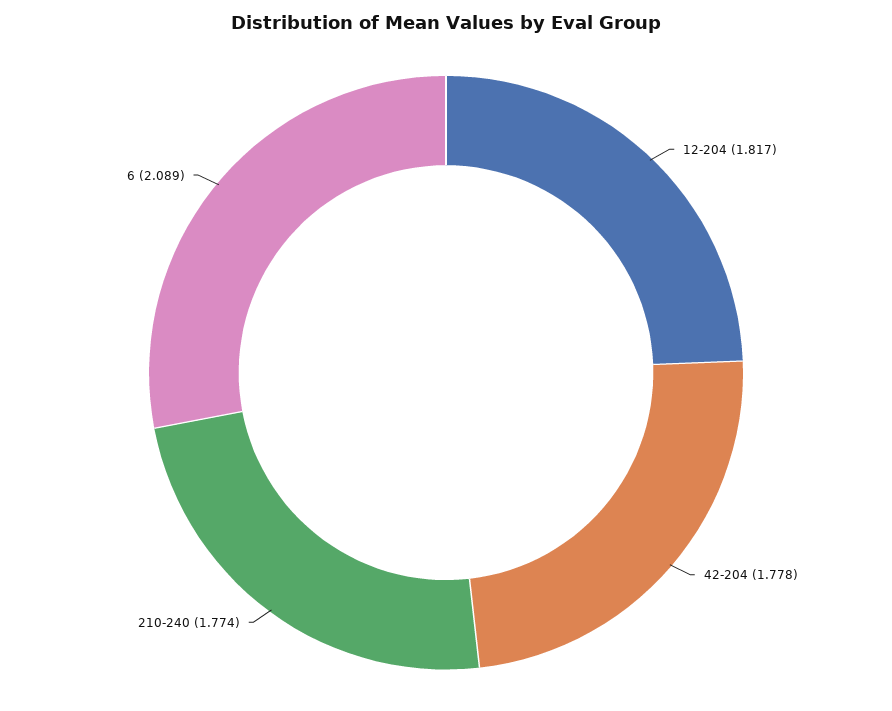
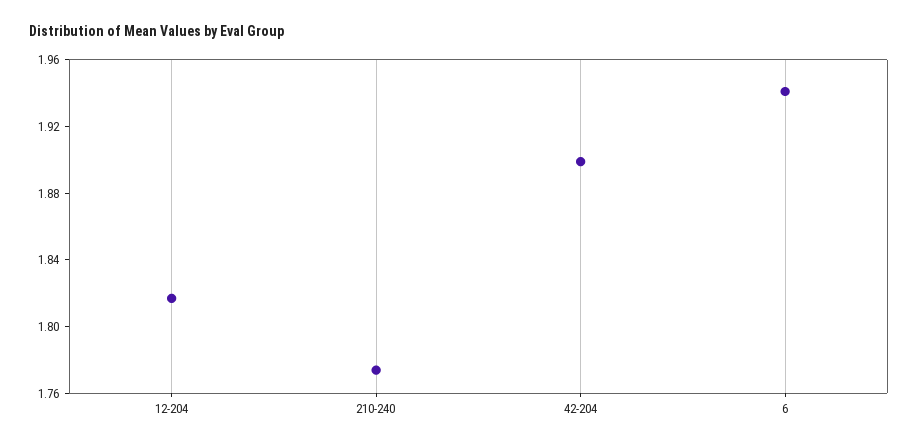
  {
    "12-204": 1.817,
-   "42-204": 1.778,
+   "42-204": 1.9,
    "210-240": 1.774,
-   "6": 2.089
+   "6": 1.94
  }

